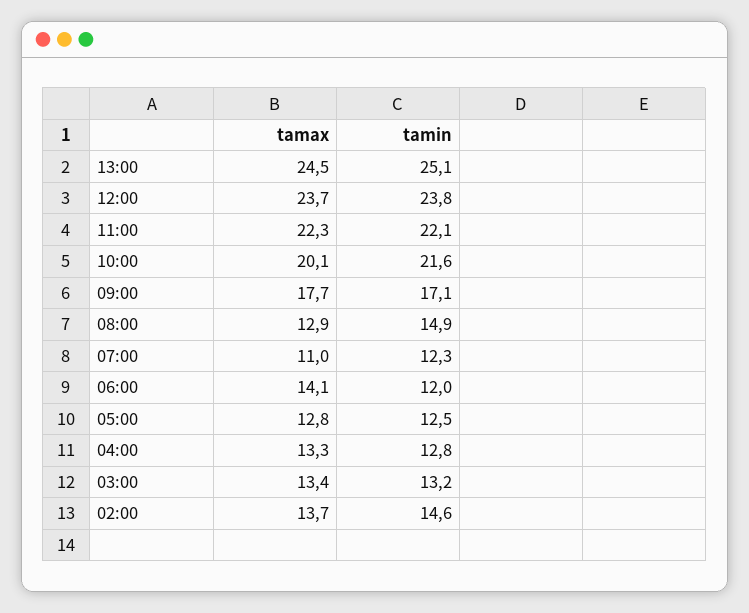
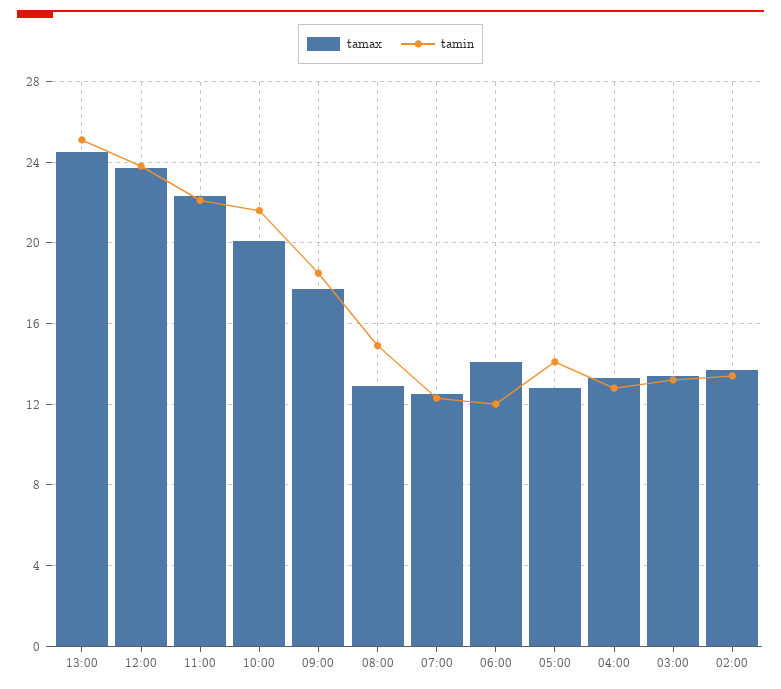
  {
    "tamax": {
      "13:00": 24.5,
      "12:00": 23.7,
      "11:00": 22.3,
      "10:00": 20.1,
      "09:00": 17.7,
      "08:00": 12.9,
-     "07:00": 11,
+     "07:00": 12.5,
      "06:00": 14.1,
      "05:00": 12.8,
      "04:00": 13.3,
      "03:00": 13.4,
      "02:00": 13.7
    },
    "tamin": {
      "13:00": 25.1,
      "12:00": 23.8,
      "11:00": 22.1,
      "10:00": 21.6,
-     "09:00": 17.1,
+     "09:00": 18.5,
      "08:00": 14.9,
      "07:00": 12.3,
      "06:00": 12,
-     "05:00": 12.5,
+     "05:00": 14,
      "04:00": 12.8,
      "03:00": 13.2,
-     "02:00": 14.6
+     "02:00": 13.5
    }
  }

